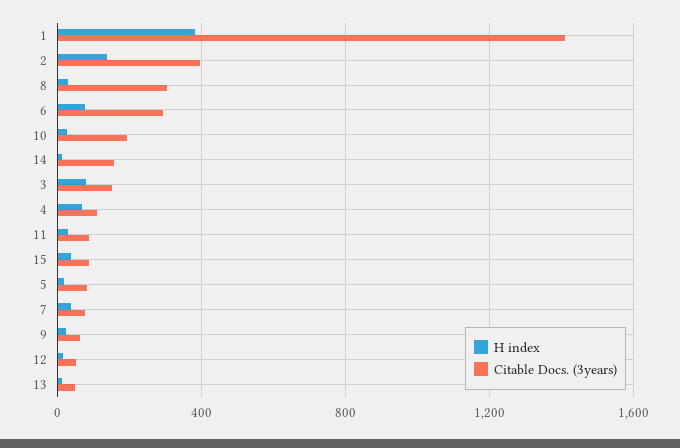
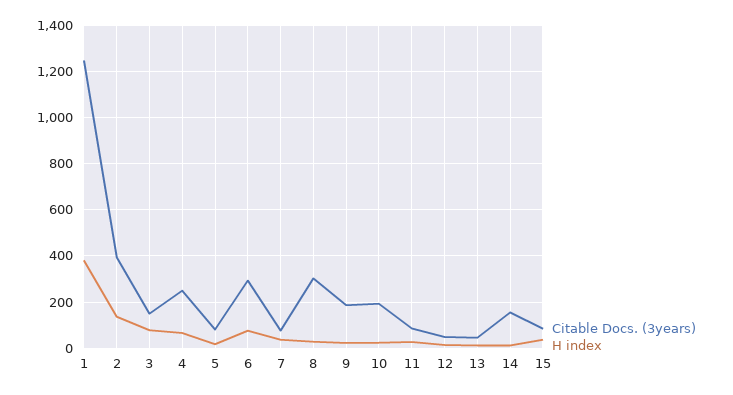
  {
    "H index": {
      "1": 400,
      "2": 150,
      "8": 50,
      "6": 100,
      "10": 0,
      "14": 0,
      "3": 100,
      "4": 50,
      "11": 50,
      "15": 50,
      "5": 0,
      "7": 50,
      "9": 0,
      "12": 0,
      "13": 0
    },
    "Citable Docs. (3years)": {
-     "1": 1400,
+     "1": 1250,
      "2": 400,
      "8": 300,
      "6": 300,
      "10": 200,
      "14": 150,
      "3": 150,
-     "4": 100,
+     "4": 250,
      "11": 100,
      "15": 100,
      "5": 100,
      "7": 100,
-     "9": 50,
+     "9": 200,
      "12": 50,
      "13": 50
    }
  }

